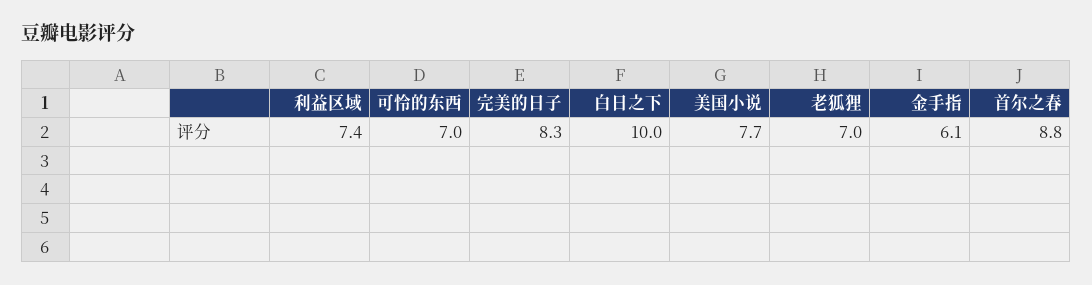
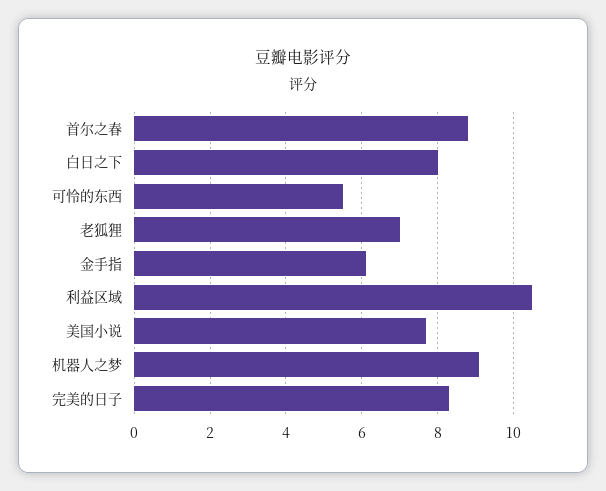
  {
-   "利益区域": 7.4,
+   "利益区域": 10.5,
-   "可怜的东西": 7,
+   "可怜的东西": 5.5,
    "完美的日子": 8.3,
-   "白日之下": 10,
+   "白日之下": 8,
    "美国小说": 7.7,
    "老狐狸": 7,
    "金手指": 6.1,
-   "首尔之春": 8.8
+   "首尔之春": 8.8,
+   "机器人之梦": 9
  }

